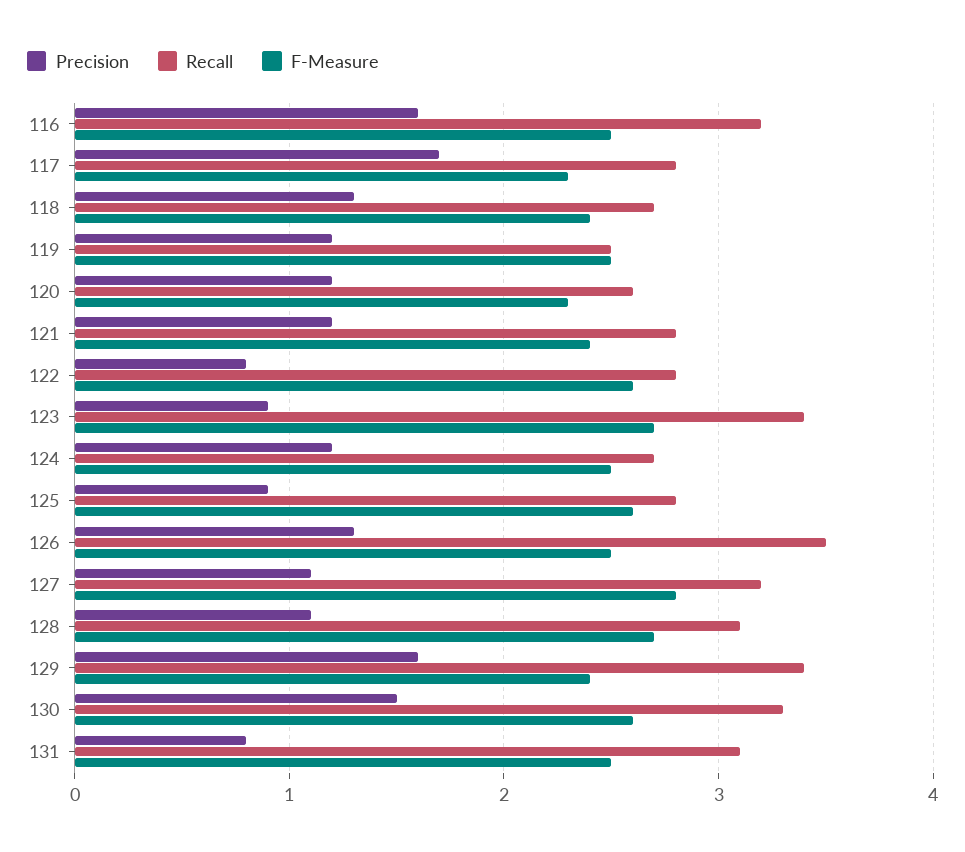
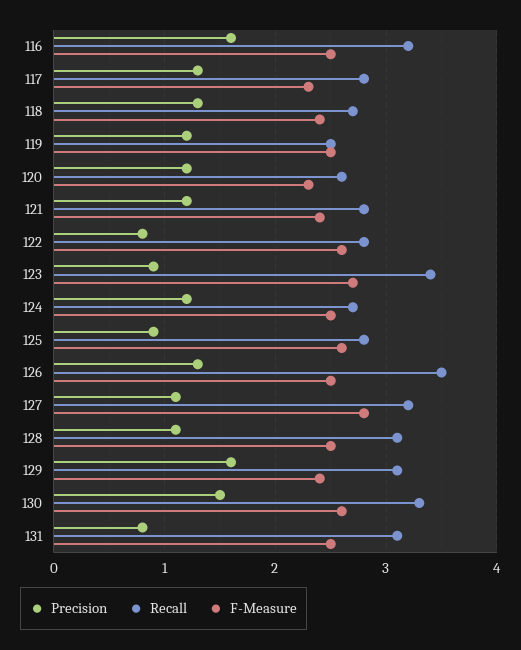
  {
    "Precision": {
      "116": 1.6,
-     "117": 1.7,
+     "117": 1.3,
      "118": 1.3,
      "119": 1.2,
      "120": 1.2,
      "121": 1.2,
      "122": 0.8,
      "123": 0.9,
      "124": 1.2,
      "125": 0.9,
      "126": 1.3,
      "127": 1.1,
      "128": 1.1,
      "129": 1.6,
      "130": 1.5,
      "131": 0.8
    },
    "Recall": {
      "116": 3.2,
      "117": 2.8,
      "118": 2.7,
      "119": 2.5,
      "120": 2.6,
      "121": 2.8,
      "122": 2.8,
      "123": 3.4,
      "124": 2.7,
      "125": 2.8,
      "126": 3.5,
      "127": 3.2,
      "128": 3.1,
-     "129": 3.4,
+     "129": 3.1,
      "130": 3.3,
      "131": 3.1
    },
    "F-Measure": {
      "116": 2.5,
      "117": 2.3,
      "118": 2.4,
      "119": 2.5,
      "120": 2.3,
      "121": 2.4,
      "122": 2.6,
      "123": 2.7,
      "124": 2.5,
      "125": 2.6,
      "126": 2.5,
      "127": 2.8,
-     "128": 2.7,
+     "128": 2.5,
      "129": 2.4,
      "130": 2.6,
      "131": 2.5
    }
  }

